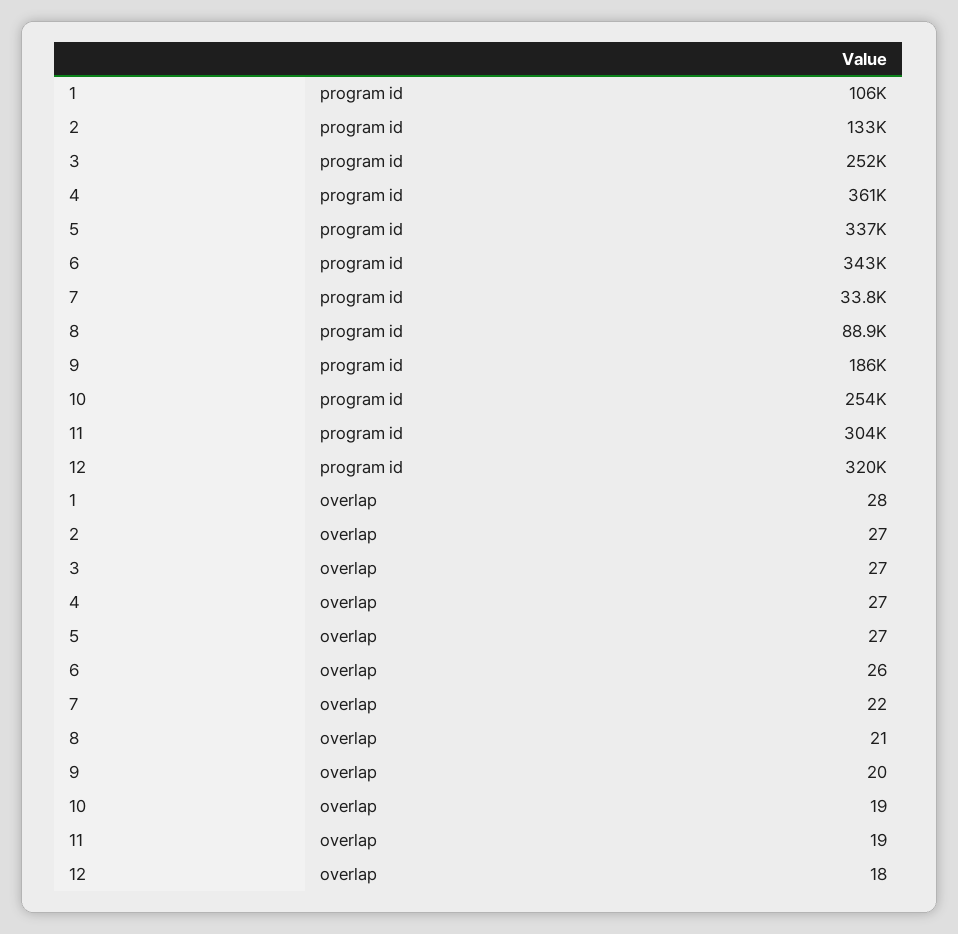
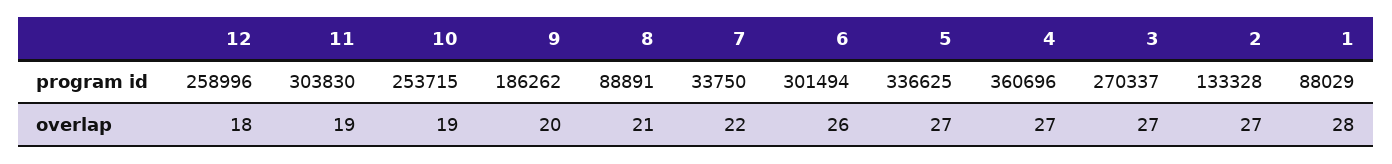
  {
    "1": {
-     "program id": 106000,
+     "program id": 88029,
      "overlap": 28
    },
    "2": {
      "program id": 133328,
      "overlap": 27
    },
    "3": {
-     "program id": 252000,
+     "program id": 270337,
      "overlap": 27
    },
    "4": {
      "program id": 360696,
      "overlap": 27
    },
    "5": {
      "program id": 336625,
      "overlap": 27
    },
    "6": {
-     "program id": 343000,
+     "program id": 301494,
      "overlap": 26
    },
    "7": {
      "program id": 33750,
      "overlap": 22
    },
    "8": {
      "program id": 88891,
      "overlap": 21
    },
    "9": {
      "program id": 186262,
      "overlap": 20
    },
    "10": {
      "program id": 253715,
      "overlap": 19
    },
    "11": {
      "program id": 303830,
      "overlap": 19
    },
    "12": {
-     "program id": 320000,
+     "program id": 258996,
      "overlap": 18
    }
  }

